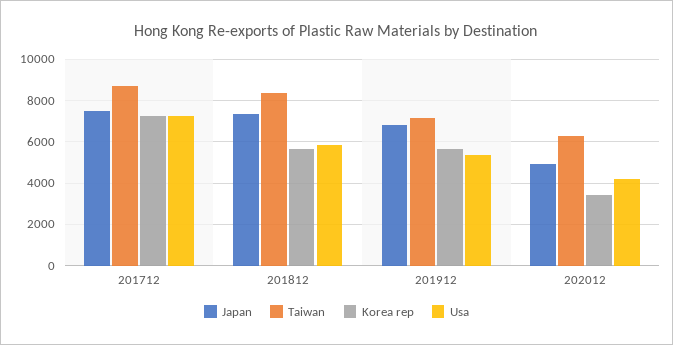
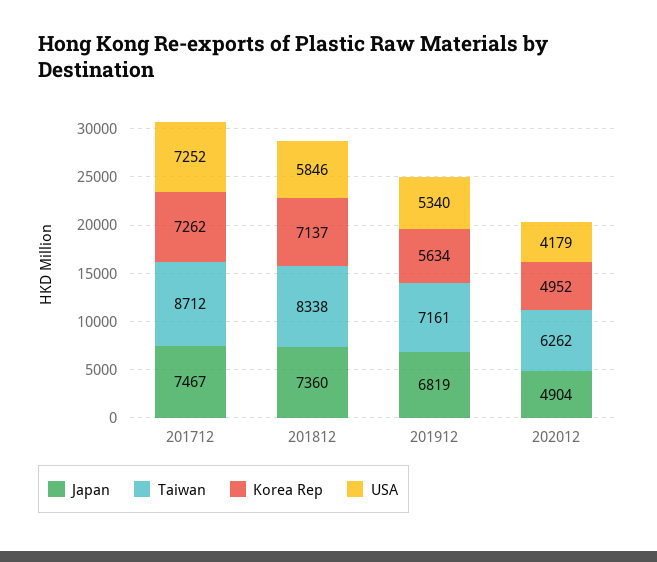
  {
    "Japan": {
      "201712": 7467,
      "201812": 7360,
      "201912": 6819,
      "202012": 4904
    },
    "Taiwan": {
      "201712": 8712,
      "201812": 8338,
      "201912": 7161,
      "202012": 6262
    },
    "Korea rep": {
      "201712": 7262,
-     "201812": 5500,
+     "201812": 7137,
      "201912": 5634,
-     "202012": 3500
+     "202012": 4952
    },
    "Usa": {
      "201712": 7252,
      "201812": 5846,
      "201912": 5340,
      "202012": 4179
    }
  }

